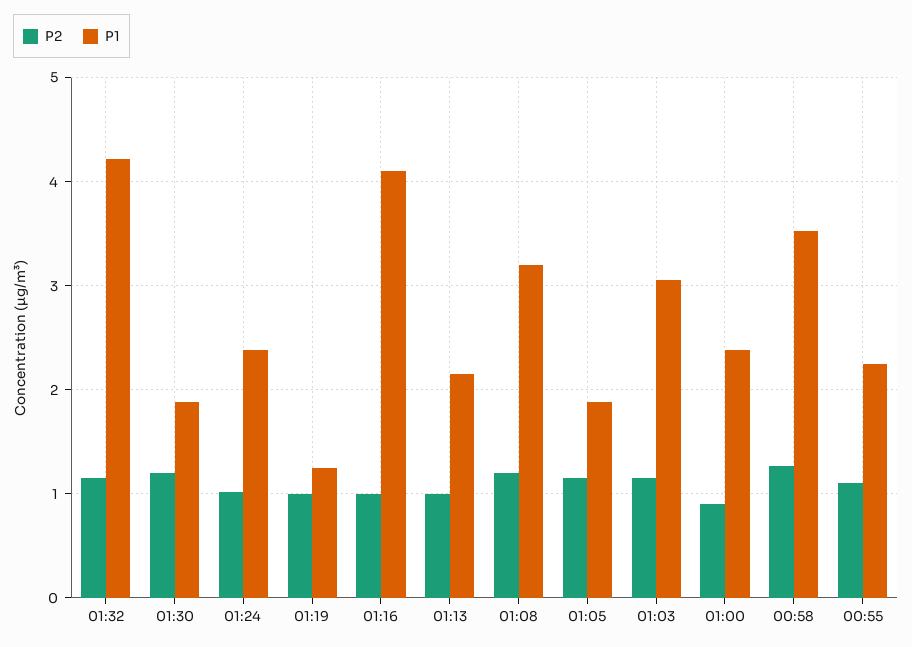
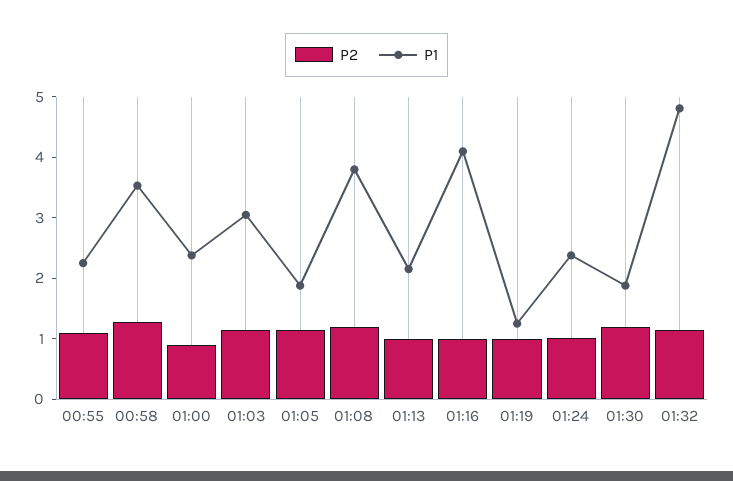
  {
    "P2": {
      "01:32": 1.2,
      "01:30": 1.2,
      "01:24": 1,
      "01:19": 1,
      "01:16": 1,
      "01:13": 1,
      "01:08": 1.2,
      "01:05": 1.2,
      "01:03": 1.2,
      "01:00": 0.9,
      "00:58": 1.3,
      "00:55": 1.1
    },
    "P1": {
-     "01:32": 4.2,
+     "01:32": 4.8,
      "01:30": 1.9,
      "01:24": 2.4,
      "01:19": 1.3,
      "01:16": 4.1,
      "01:13": 2.2,
-     "01:08": 3.2,
+     "01:08": 3.8,
      "01:05": 1.9,
      "01:03": 3.1,
      "01:00": 2.4,
      "00:58": 3.5,
      "00:55": 2.3
    }
  }

